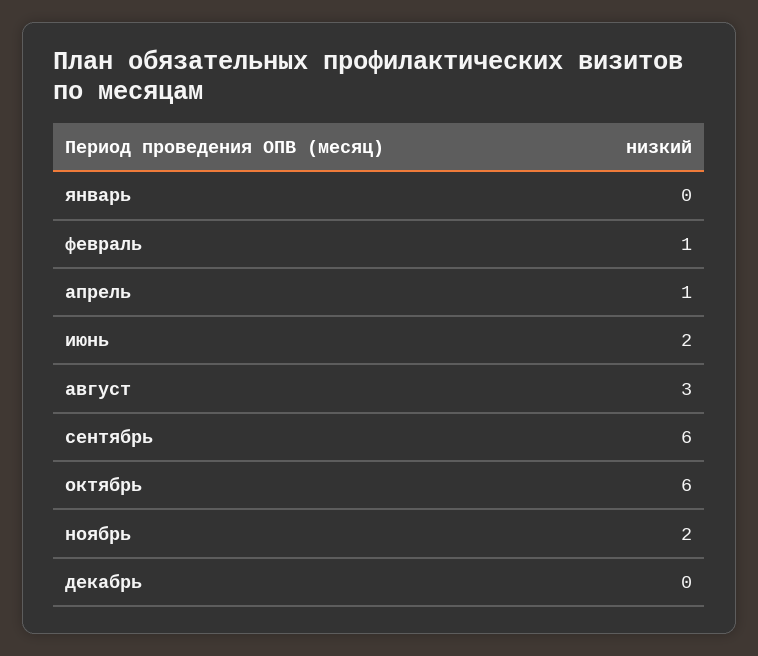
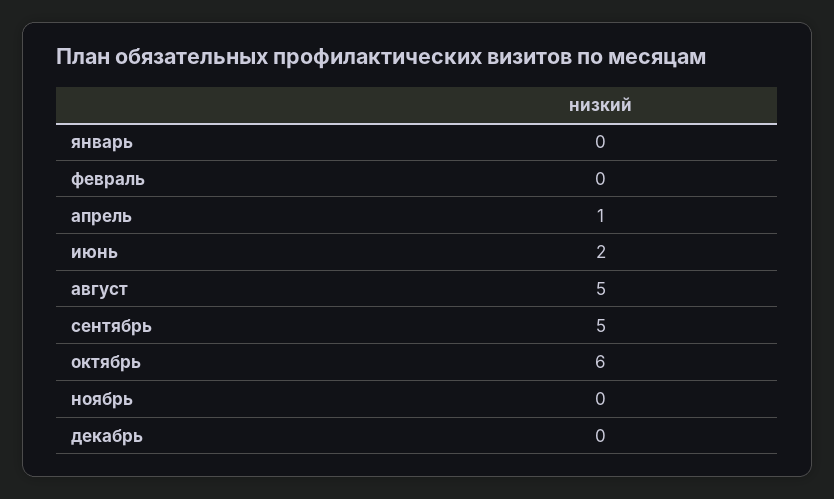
  {
    "январь": 0,
-   "февраль": 1,
+   "февраль": 0,
    "апрель": 1,
    "июнь": 2,
-   "август": 3,
+   "август": 5,
-   "сентябрь": 6,
+   "сентябрь": 5,
    "октябрь": 6,
-   "ноябрь": 2,
+   "ноябрь": 0,
    "декабрь": 0
  }

